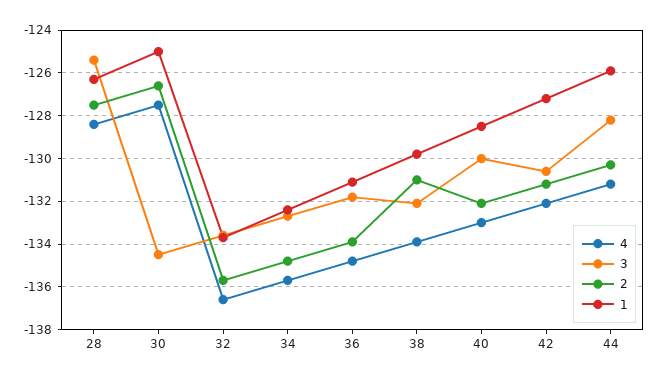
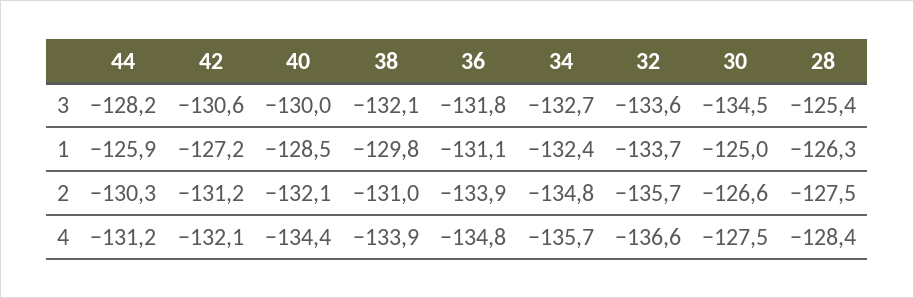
  {
    "4": {
      "28": -128.4,
      "30": -127.5,
      "32": -136.6,
      "34": -135.7,
      "36": -134.8,
      "38": -133.9,
-     "40": -133,
+     "40": -134.4,
      "42": -132.1,
      "44": -131.2
    },
    "3": {
      "28": -125.4,
      "30": -134.5,
      "32": -133.6,
      "34": -132.7,
      "36": -131.8,
      "38": -132.1,
      "40": -130,
      "42": -130.6,
      "44": -128.2
    },
    "2": {
      "28": -127.5,
      "30": -126.6,
      "32": -135.7,
      "34": -134.8,
      "36": -133.9,
      "38": -131,
      "40": -132.1,
      "42": -131.2,
      "44": -130.3
    },
    "1": {
      "28": -126.3,
      "30": -125,
      "32": -133.7,
      "34": -132.4,
      "36": -131.1,
      "38": -129.8,
      "40": -128.5,
      "42": -127.2,
      "44": -125.9
    }
  }

